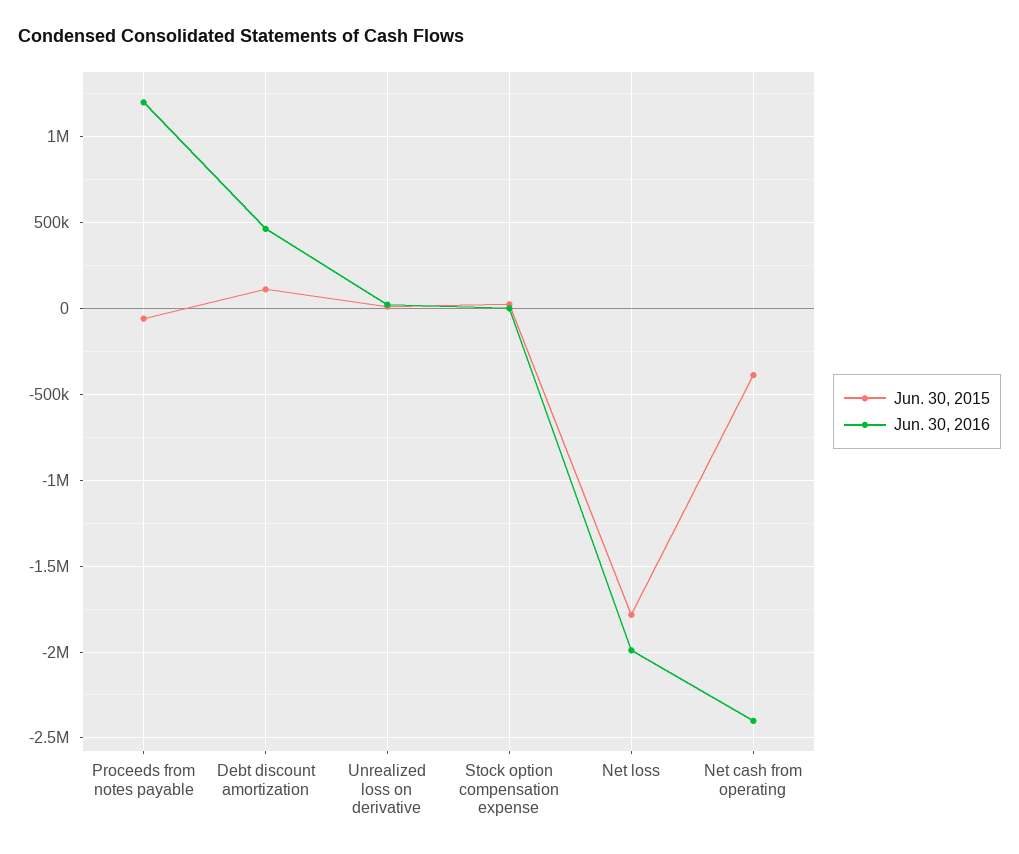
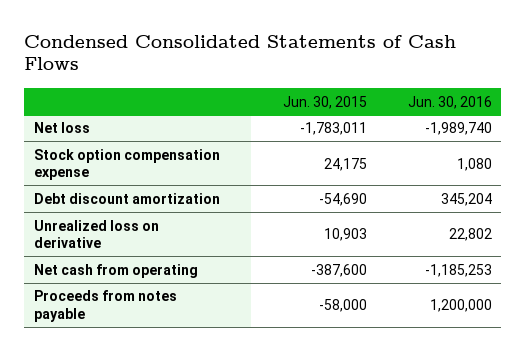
  {
    "Jun. 30, 2015": {
      "Proceeds from notes payable": -58000,
-     "Debt discount amortization": 100000,
+     "Debt discount amortization": -54690,
      "Unrealized loss on derivative": 10903,
      "Stock option compensation expense": 24175,
      "Net loss": -1783011,
      "Net cash from operating": -387600
    },
    "Jun. 30, 2016": {
      "Proceeds from notes payable": 1200000,
-     "Debt discount amortization": 450000,
+     "Debt discount amortization": 345204,
      "Unrealized loss on derivative": 22802,
      "Stock option compensation expense": 1080,
      "Net loss": -1989740,
-     "Net cash from operating": -2400000
+     "Net cash from operating": -1185253
    }
  }

